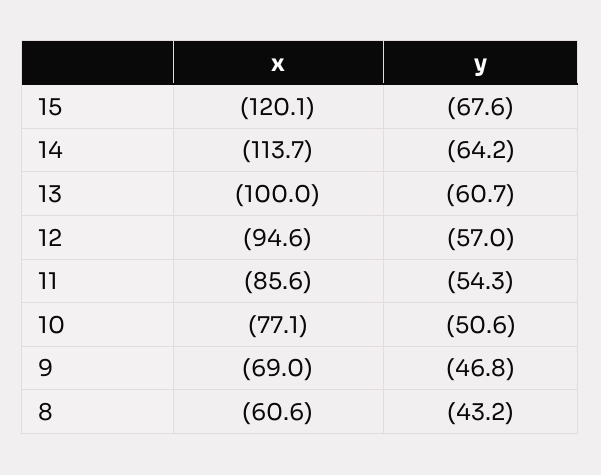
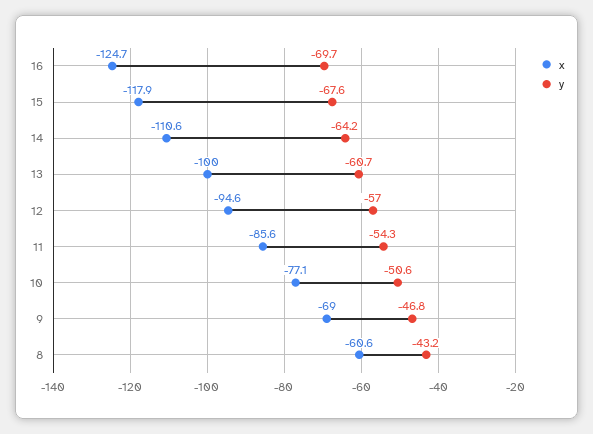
  {
    "x": {
-     "15": -120.1,
+     "15": -117.9,
-     "14": -113.7,
+     "14": -110.6,
      "13": -100,
      "12": -94.6,
      "11": -85.6,
      "10": -77.1,
      "9": -69,
-     "8": -60.6
+     "8": -60.6,
+     "16": -124.7
    },
    "y": {
      "15": -67.6,
      "14": -64.2,
      "13": -60.7,
      "12": -57,
      "11": -54.3,
      "10": -50.6,
      "9": -46.8,
-     "8": -43.2
+     "8": -43.2,
+     "16": -69.7
    }
  }

